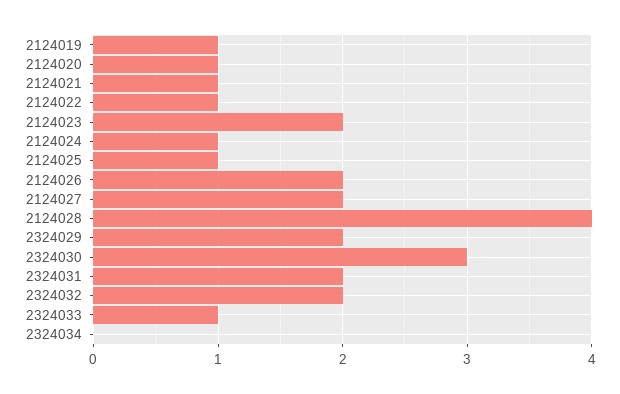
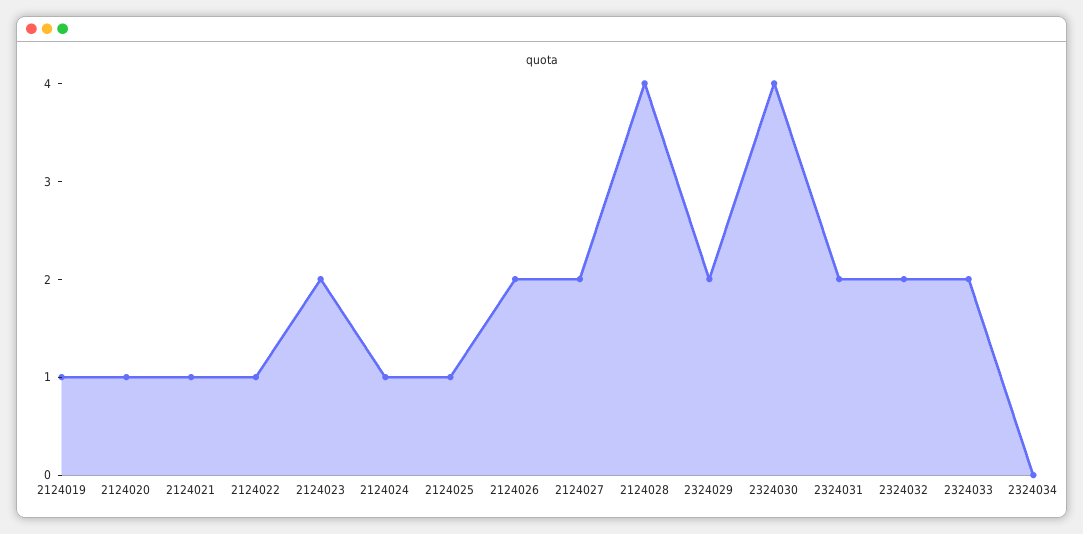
  {
    "2124019": 1,
    "2124020": 1,
    "2124021": 1,
    "2124022": 1,
    "2124023": 2,
    "2124024": 1,
    "2124025": 1,
    "2124026": 2,
    "2124027": 2,
    "2124028": 4,
    "2324029": 2,
-   "2324030": 3,
+   "2324030": 4,
    "2324031": 2,
    "2324032": 2,
-   "2324033": 1,
+   "2324033": 2,
    "2324034": 0
  }

